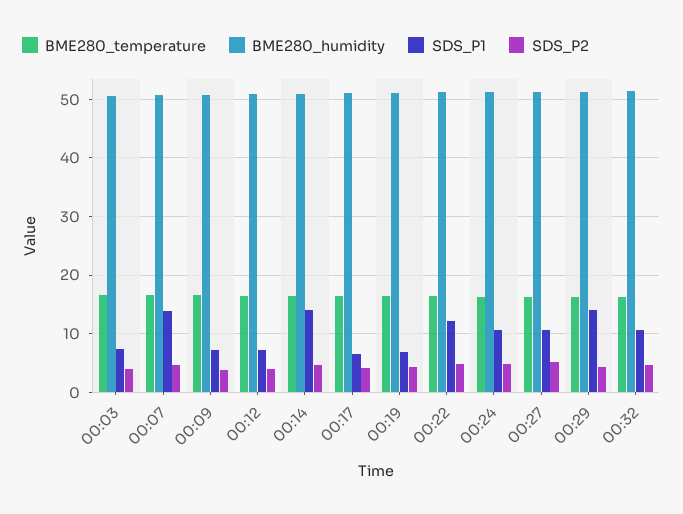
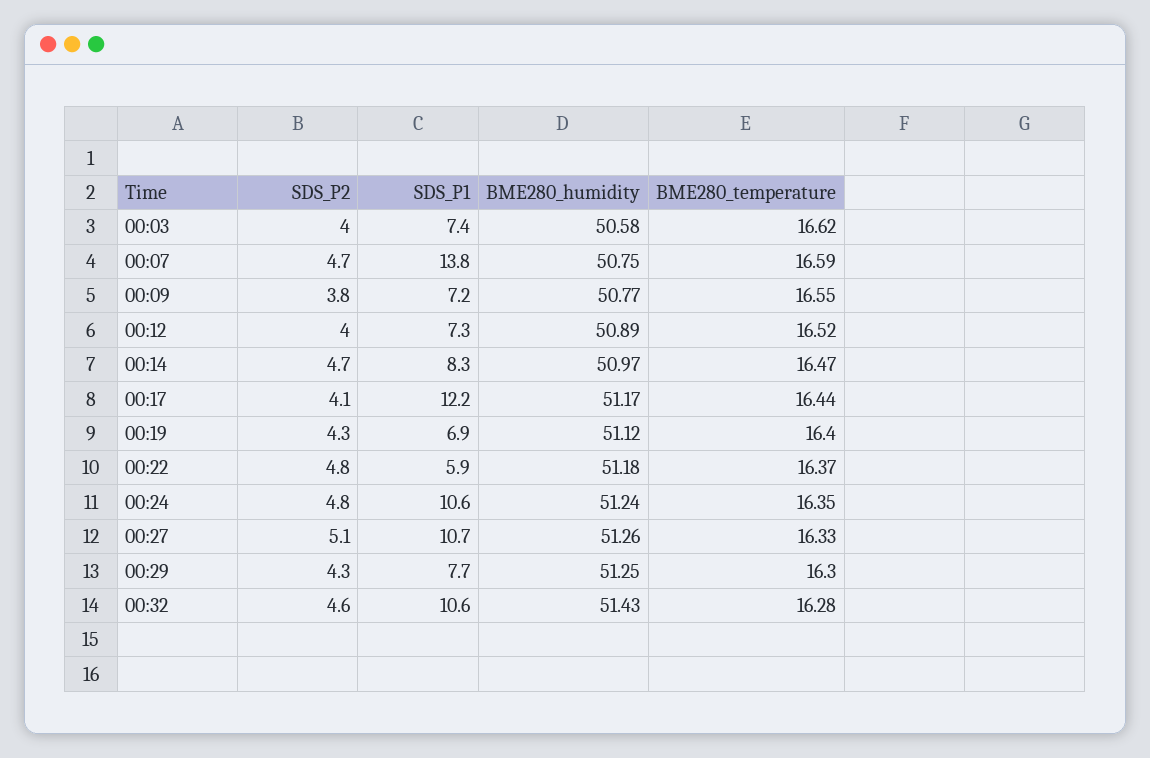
  {
    "BME280_temperature": {
      "00:03": 16.62,
      "00:07": 16.59,
      "00:09": 16.55,
      "00:12": 16.52,
      "00:14": 16.47,
      "00:17": 16.44,
      "00:19": 16.4,
      "00:22": 16.37,
      "00:24": 16.35,
      "00:27": 16.33,
      "00:29": 16.3,
      "00:32": 16.28
    },
    "BME280_humidity": {
      "00:03": 50.58,
      "00:07": 50.75,
      "00:09": 50.77,
      "00:12": 50.89,
      "00:14": 50.97,
      "00:17": 51.17,
      "00:19": 51.12,
      "00:22": 51.18,
      "00:24": 51.24,
      "00:27": 51.26,
      "00:29": 51.25,
      "00:32": 51.43
    },
    "SDS_P1": {
      "00:03": 7.4,
      "00:07": 13.8,
      "00:09": 7.2,
      "00:12": 7.3,
-     "00:14": 14,
+     "00:14": 8.3,
-     "00:17": 6,
+     "00:17": 12.2,
      "00:19": 6.9,
-     "00:22": 12,
+     "00:22": 5.9,
      "00:24": 10.6,
      "00:27": 10.7,
-     "00:29": 14,
+     "00:29": 7.7,
      "00:32": 10.6
    },
    "SDS_P2": {
      "00:03": 4,
      "00:07": 4.7,
      "00:09": 3.8,
      "00:12": 4,
      "00:14": 4.7,
      "00:17": 4.1,
      "00:19": 4.3,
      "00:22": 4.8,
      "00:24": 4.8,
      "00:27": 5.1,
      "00:29": 4.3,
      "00:32": 4.6
    }
  }

